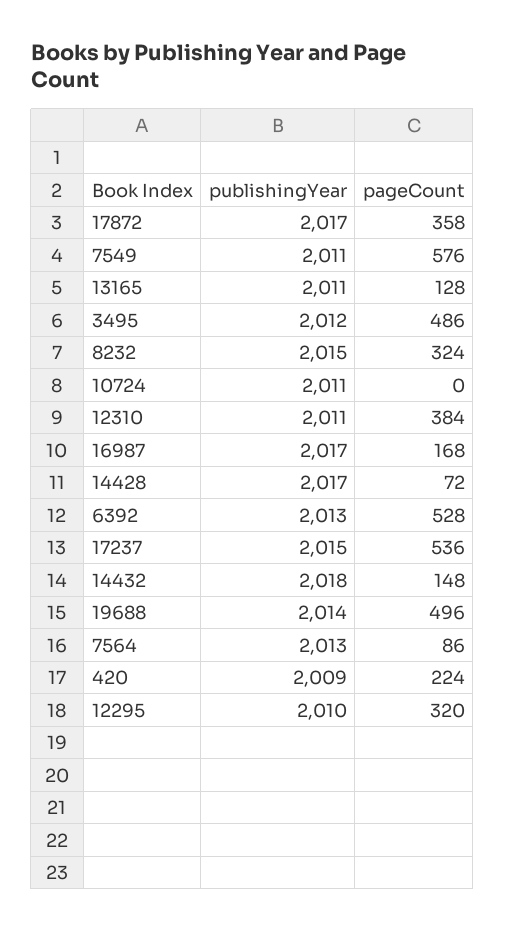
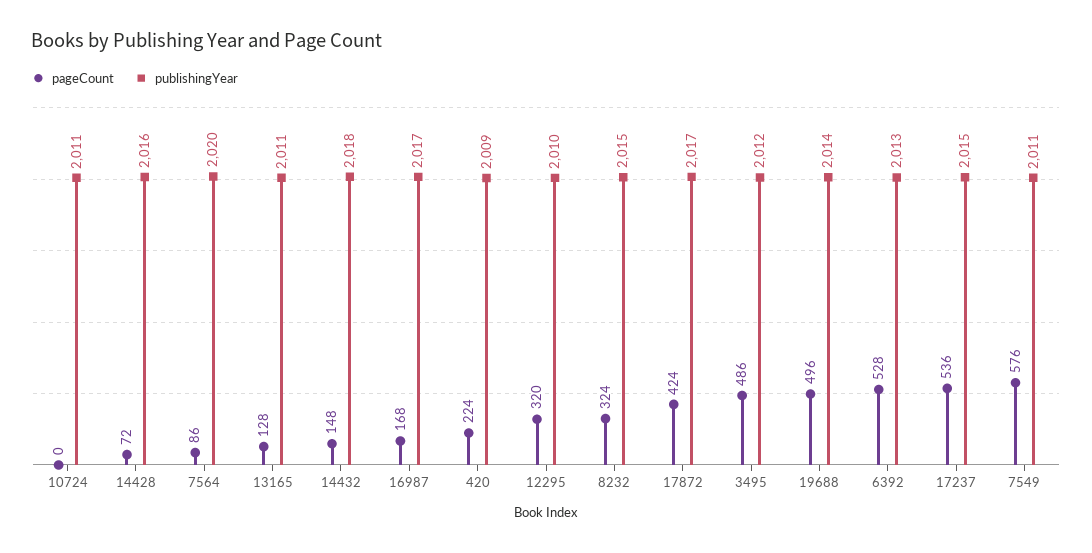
  {
    "publishingYear": {
      "17872": 2017,
      "7549": 2011,
      "13165": 2011,
      "3495": 2012,
      "8232": 2015,
      "10724": 2011,
-     "12310": 2011,
      "16987": 2017,
-     "14428": 2017,
+     "14428": 2016,
      "6392": 2013,
      "17237": 2015,
      "14432": 2018,
      "19688": 2014,
-     "7564": 2013,
+     "7564": 2020,
      "420": 2009,
      "12295": 2010
    },
    "pageCount": {
-     "17872": 358,
+     "17872": 424,
      "7549": 576,
      "13165": 128,
      "3495": 486,
      "8232": 324,
      "10724": 0,
-     "12310": 384,
      "16987": 168,
      "14428": 72,
      "6392": 528,
      "17237": 536,
      "14432": 148,
      "19688": 496,
      "7564": 86,
      "420": 224,
      "12295": 320
    }
  }

